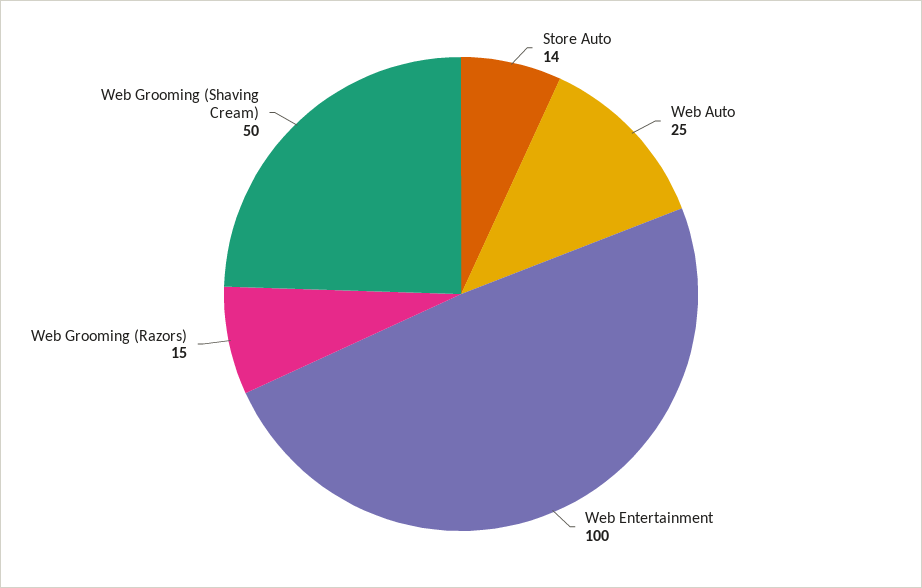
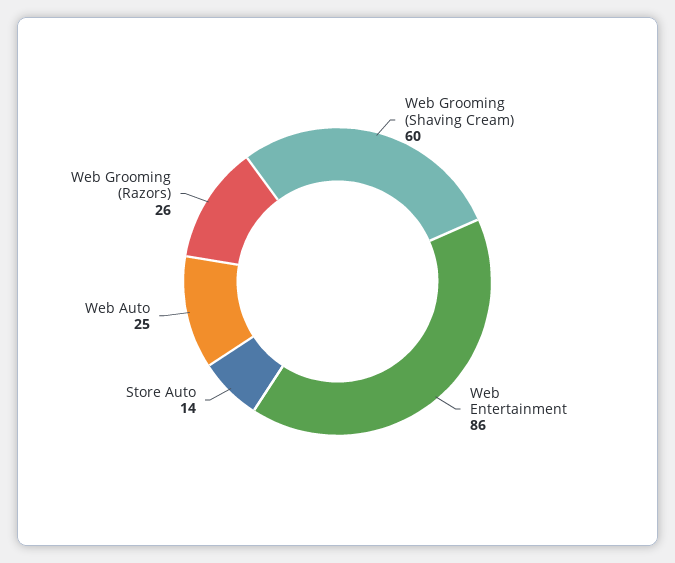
  {
    "Store Auto": 14,
    "Web Auto": 25,
-   "Web Entertainment": 100,
+   "Web Entertainment": 86,
-   "Web Grooming (Razors)": 15,
+   "Web Grooming (Razors)": 26,
-   "Web Grooming (Shaving Cream)": 50
+   "Web Grooming (Shaving Cream)": 60
  }

